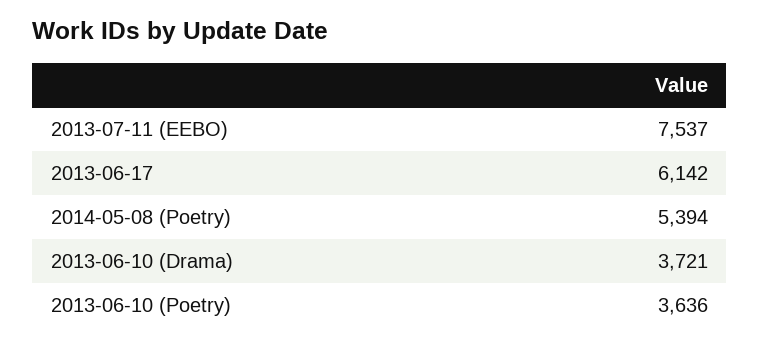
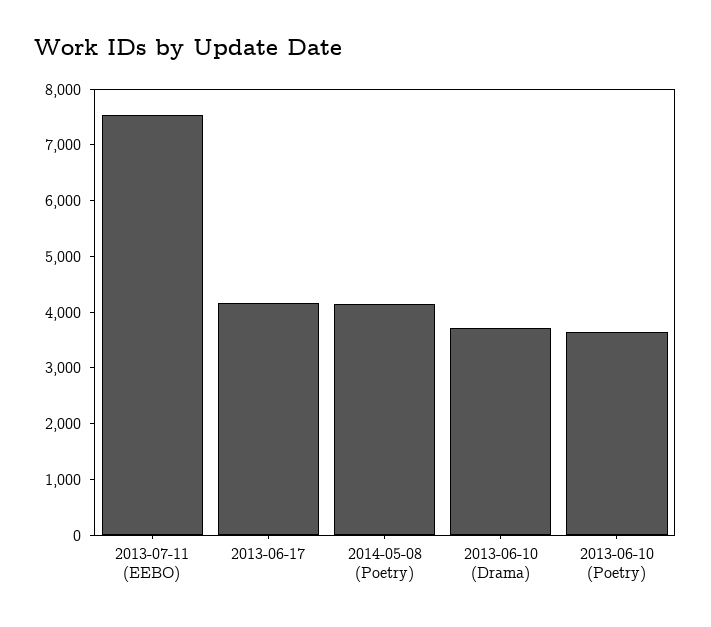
  {
    "2013-07-11 (EEBO)": 7537,
-   "2013-06-17": 6142,
+   "2013-06-17": 4200,
-   "2014-05-08 (Poetry)": 5394,
+   "2014-05-08 (Poetry)": 4200,
    "2013-06-10 (Drama)": 3721,
    "2013-06-10 (Poetry)": 3636
  }

